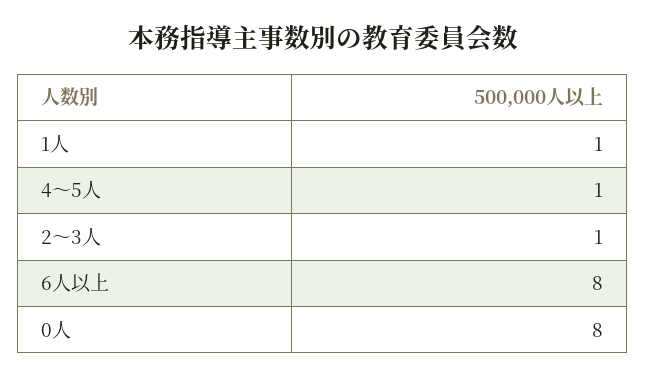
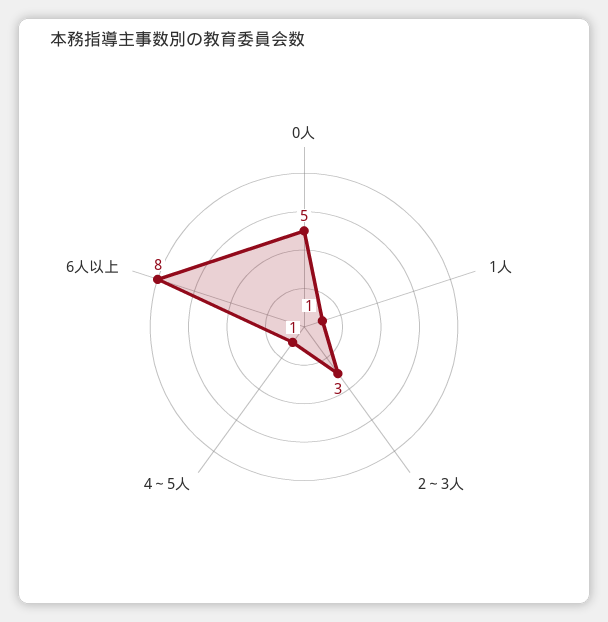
  {
    "1人": 1,
    "4～5人": 1,
-   "2～3人": 1,
+   "2～3人": 3,
    "6人以上": 8,
-   "0人": 8
+   "0人": 5
  }

